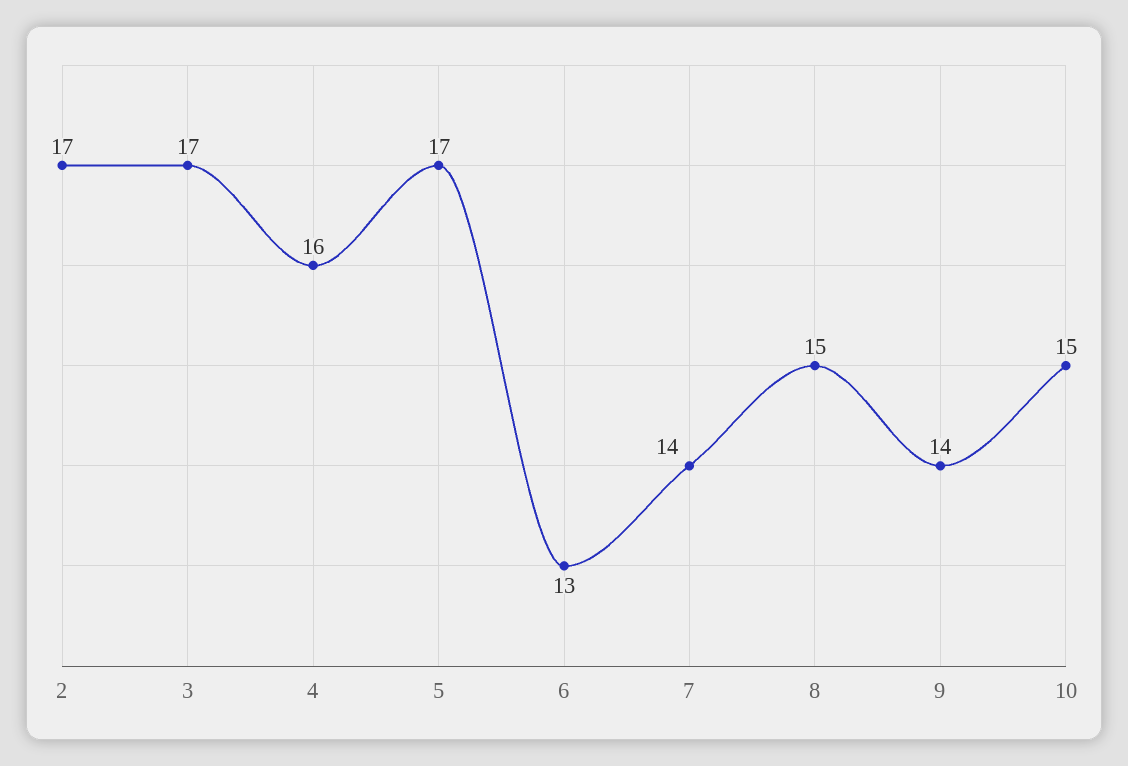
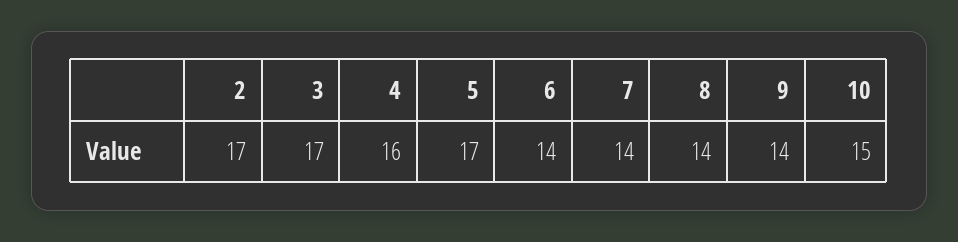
  {
    "2": 17,
    "3": 17,
    "4": 16,
    "5": 17,
-   "6": 13,
+   "6": 14,
    "7": 14,
-   "8": 15,
+   "8": 14,
    "9": 14,
    "10": 15
  }

